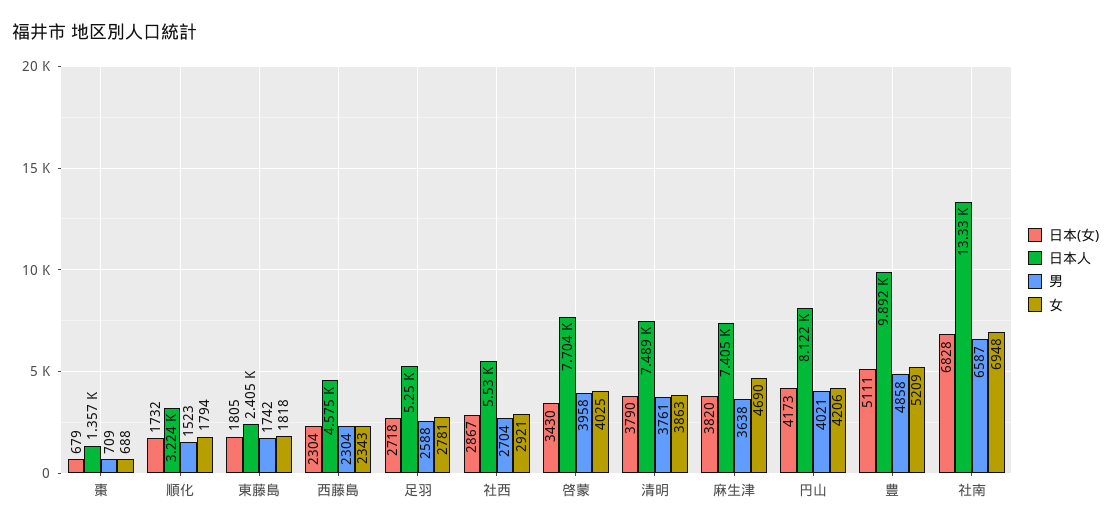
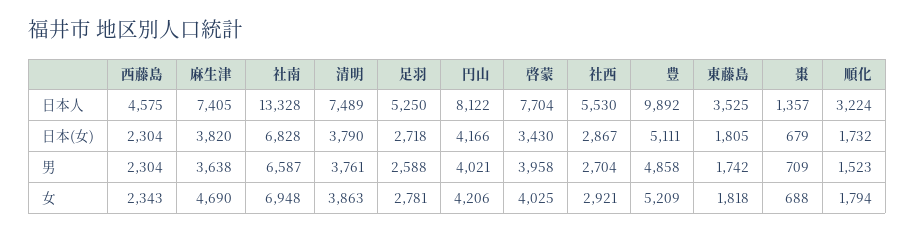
  {
    "日本(女)": {
      "棗": 679,
      "順化": 1732,
      "東藤島": 1805,
      "西藤島": 2304,
      "足羽": 2718,
      "社西": 2867,
      "啓蒙": 3430,
      "清明": 3790,
      "麻生津": 3820,
-     "円山": 4173,
+     "円山": 4166,
      "豊": 5111,
      "社南": 6828
    },
    "日本人": {
      "棗": 1357,
      "順化": 3224,
-     "東藤島": 2405,
+     "東藤島": 3525,
      "西藤島": 4575,
      "足羽": 5250,
      "社西": 5530,
      "啓蒙": 7704,
      "清明": 7489,
      "麻生津": 7405,
      "円山": 8122,
      "豊": 9892,
      "社南": 13328
    },
    "男": {
      "棗": 709,
      "順化": 1523,
      "東藤島": 1742,
      "西藤島": 2304,
      "足羽": 2588,
      "社西": 2704,
      "啓蒙": 3958,
      "清明": 3761,
      "麻生津": 3638,
      "円山": 4021,
      "豊": 4858,
      "社南": 6587
    },
    "女": {
      "棗": 688,
      "順化": 1794,
      "東藤島": 1818,
      "西藤島": 2343,
      "足羽": 2781,
      "社西": 2921,
      "啓蒙": 4025,
      "清明": 3863,
      "麻生津": 4690,
      "円山": 4206,
      "豊": 5209,
      "社南": 6948
    }
  }

